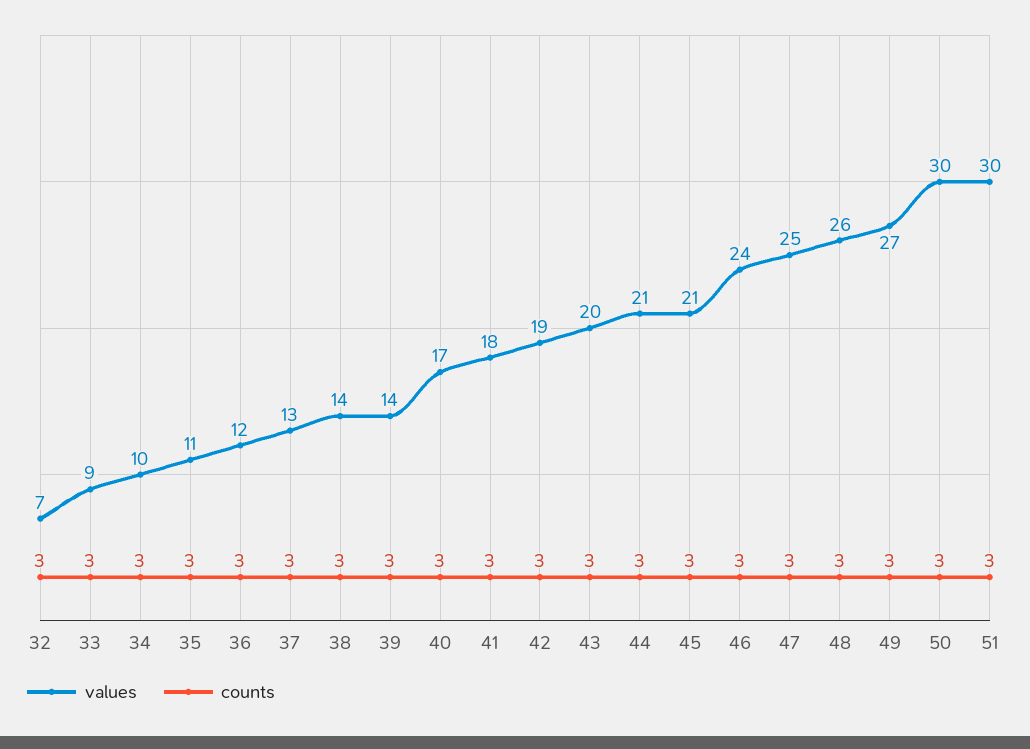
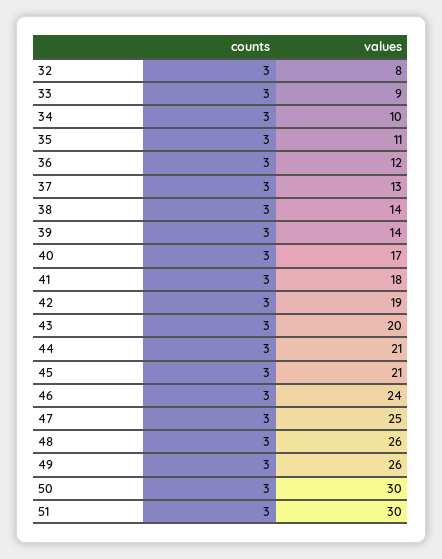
  {
    "values": {
-     "32": 7,
+     "32": 8,
      "33": 9,
      "34": 10,
      "35": 11,
      "36": 12,
      "37": 13,
      "38": 14,
      "39": 14,
      "40": 17,
      "41": 18,
      "42": 19,
      "43": 20,
      "44": 21,
      "45": 21,
      "46": 24,
      "47": 25,
      "48": 26,
-     "49": 27,
+     "49": 26,
      "50": 30,
      "51": 30
    },
    "counts": {
      "32": 3,
      "33": 3,
      "34": 3,
      "35": 3,
      "36": 3,
      "37": 3,
      "38": 3,
      "39": 3,
      "40": 3,
      "41": 3,
      "42": 3,
      "43": 3,
      "44": 3,
      "45": 3,
      "46": 3,
      "47": 3,
      "48": 3,
      "49": 3,
      "50": 3,
      "51": 3
    }
  }

